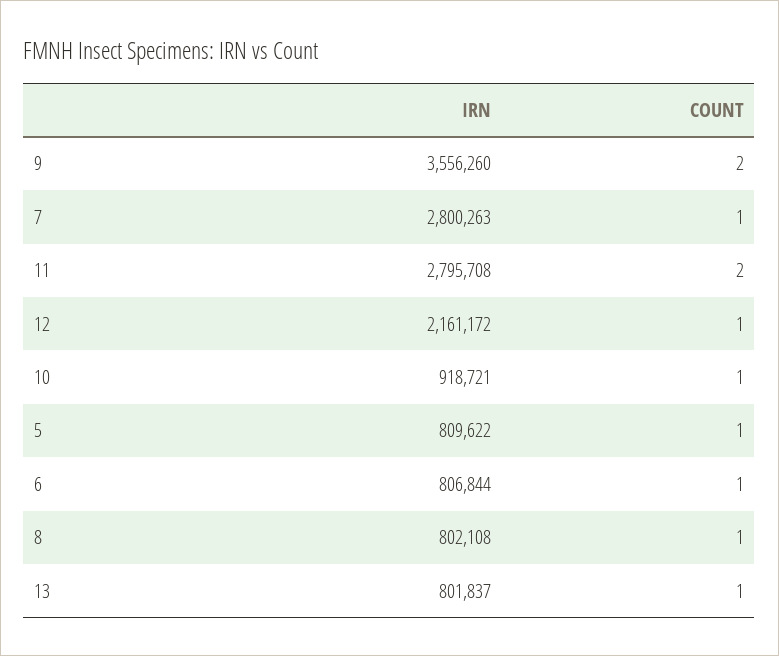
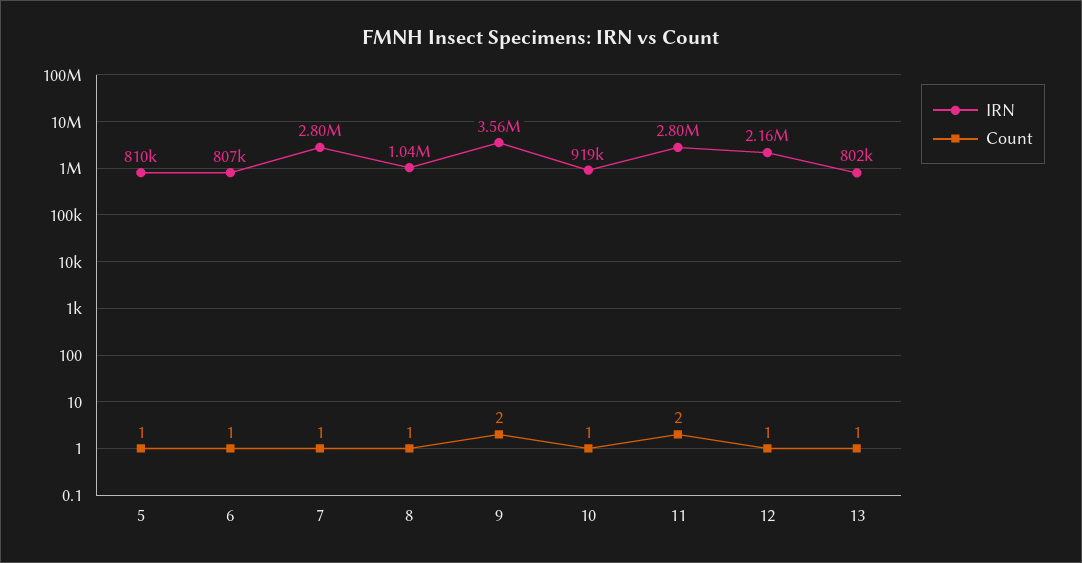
  {
    "IRN": {
      "9": 3556260,
      "7": 2800263,
      "11": 2795708,
      "12": 2161172,
      "10": 918721,
      "5": 809622,
      "6": 806844,
-     "8": 802108,
+     "8": 1040000,
      "13": 801837
    },
    "COUNT": {
      "9": 2,
      "7": 1,
      "11": 2,
      "12": 1,
      "10": 1,
      "5": 1,
      "6": 1,
      "8": 1,
      "13": 1
    }
  }

